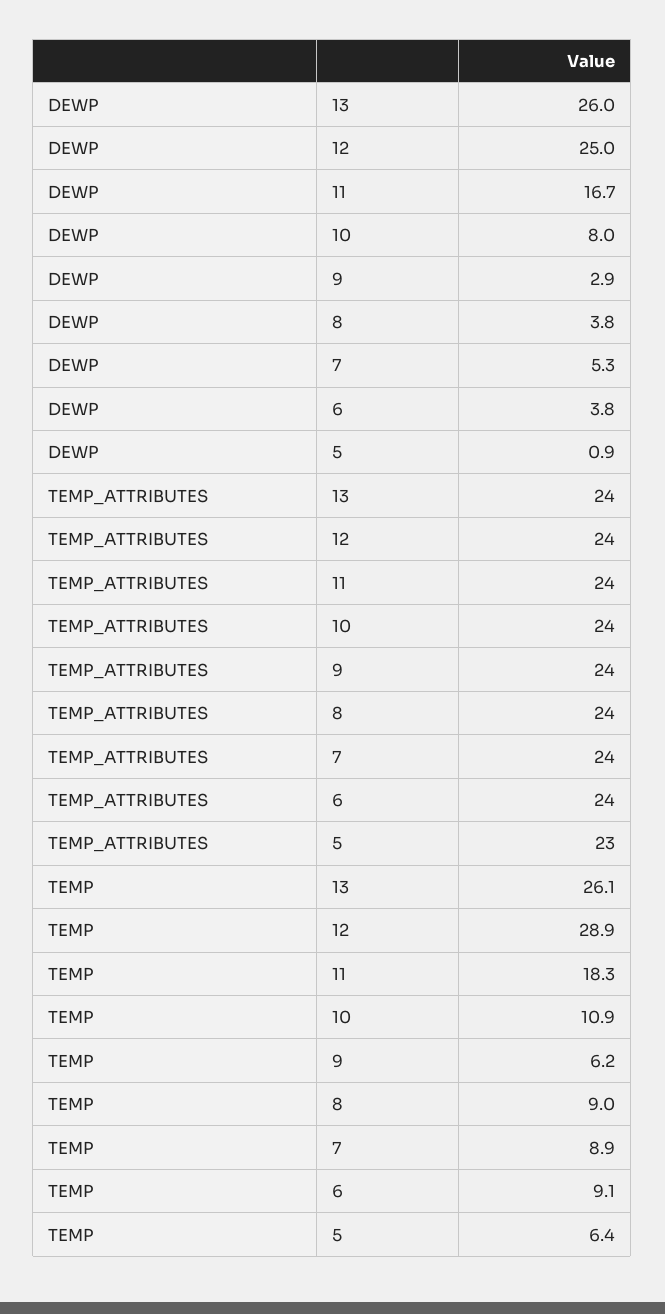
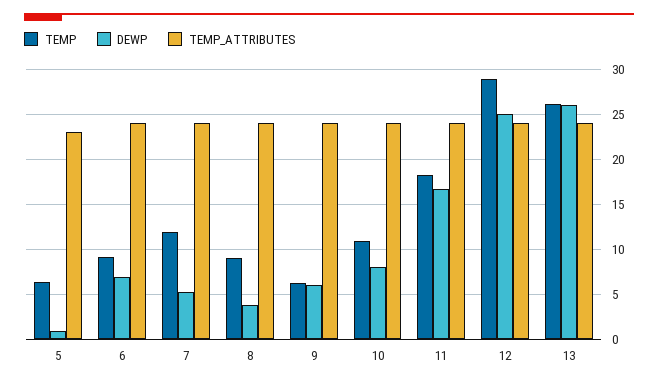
  {
    "DEWP": {
      "13": 26,
      "12": 25,
      "11": 16.7,
      "10": 8,
-     "9": 2.9,
+     "9": 6,
      "8": 3.8,
      "7": 5.3,
-     "6": 3.8,
+     "6": 7,
      "5": 0.9
    },
    "TEMP_ATTRIBUTES": {
      "13": 24,
      "12": 24,
      "11": 24,
      "10": 24,
      "9": 24,
      "8": 24,
      "7": 24,
      "6": 24,
      "5": 23
    },
    "TEMP": {
      "13": 26.1,
      "12": 28.9,
      "11": 18.3,
      "10": 10.9,
      "9": 6.2,
      "8": 9,
-     "7": 8.9,
+     "7": 12,
      "6": 9.1,
      "5": 6.4
    }
  }

